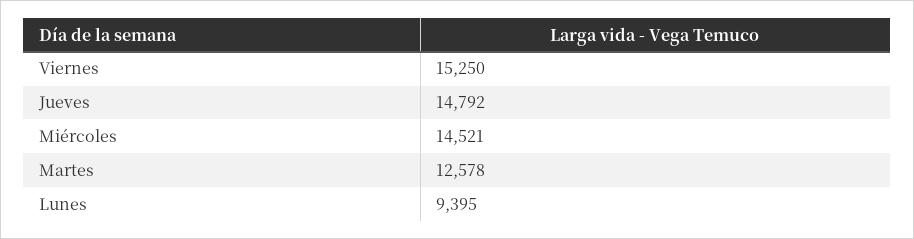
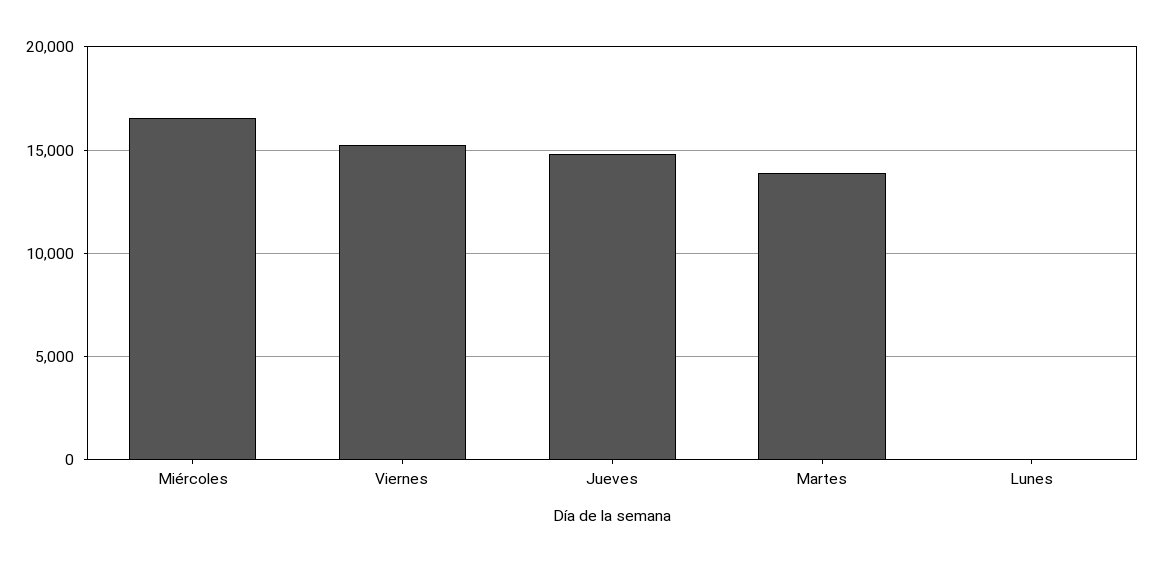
  {
    "Viernes": 15250,
    "Jueves": 14792,
-   "Miércoles": 14521,
+   "Miércoles": 16500,
-   "Martes": 12578,
+   "Martes": 14000,
-   "Lunes": 9395
+   "Lunes": 0
  }

